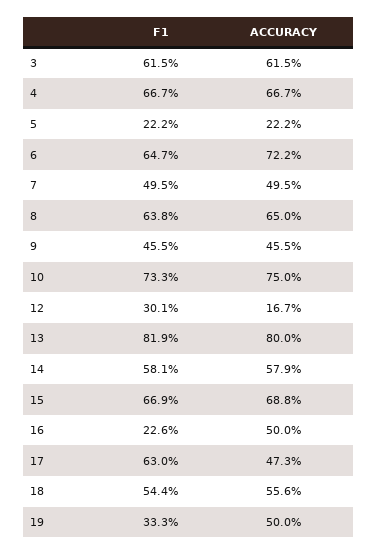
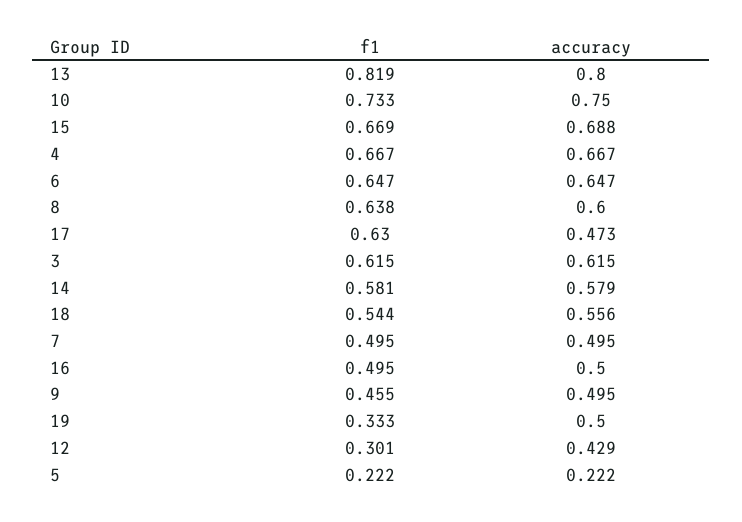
  {
    "F1": {
      "3": 0.615,
      "4": 0.667,
      "5": 0.222,
      "6": 0.647,
      "7": 0.495,
      "8": 0.638,
      "9": 0.455,
      "10": 0.733,
      "12": 0.301,
      "13": 0.819,
      "14": 0.581,
      "15": 0.669,
-     "16": 0.226,
+     "16": 0.495,
      "17": 0.63,
      "18": 0.544,
      "19": 0.333
    },
    "ACCURACY": {
      "3": 0.615,
      "4": 0.667,
      "5": 0.222,
-     "6": 0.722,
+     "6": 0.647,
      "7": 0.495,
-     "8": 0.65,
+     "8": 0.6,
-     "9": 0.455,
+     "9": 0.495,
      "10": 0.75,
-     "12": 0.167,
+     "12": 0.429,
      "13": 0.8,
      "14": 0.579,
      "15": 0.688,
      "16": 0.5,
      "17": 0.473,
      "18": 0.556,
      "19": 0.5
    }
  }

